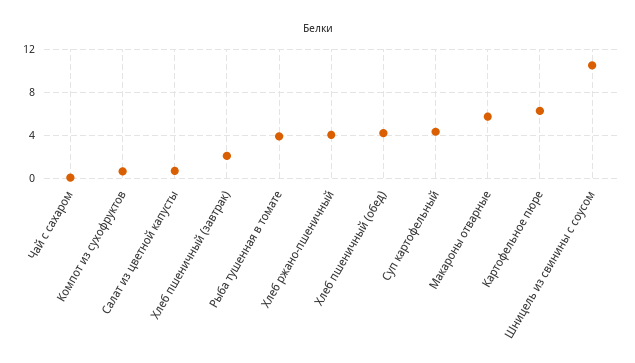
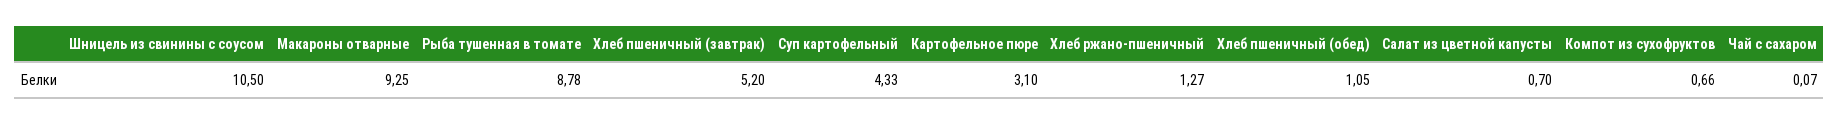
  {
    "Чай с сахаром": 0.07,
    "Компот из сухофруктов": 0.66,
    "Салат из цветной капусты": 0.7,
-   "Хлеб пшеничный (завтрак)": 2,
+   "Хлеб пшеничный (завтрак)": 5.2,
-   "Рыба тушенная в томате": 4,
+   "Рыба тушенная в томате": 8.78,
-   "Хлеб ржано-пшеничный": 4,
+   "Хлеб ржано-пшеничный": 1.27,
-   "Хлеб пшеничный (обед)": 4,
+   "Хлеб пшеничный (обед)": 1.05,
    "Суп картофельный": 4.33,
-   "Макароны отварные": 6,
+   "Макароны отварные": 9.25,
-   "Картофельное пюре": 6,
+   "Картофельное пюре": 3.1,
    "Шницель из свинины с соусом": 10.5
  }

